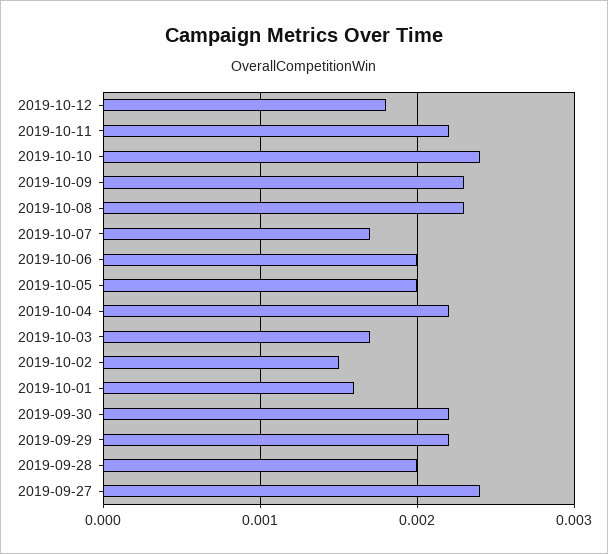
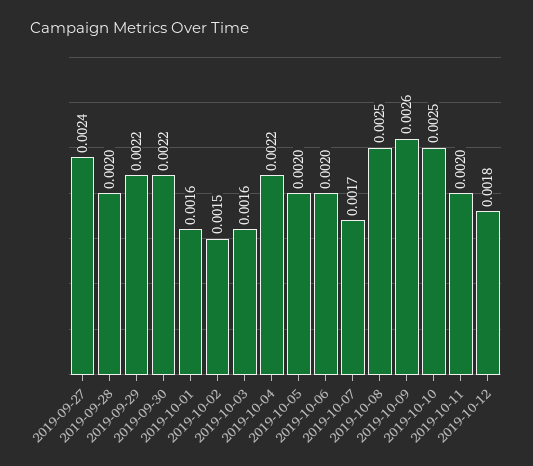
  {
    "2019-10-12": 0.0018,
-   "2019-10-11": 0.0022,
+   "2019-10-11": 0.002,
-   "2019-10-10": 0.0024,
+   "2019-10-10": 0.0025,
-   "2019-10-09": 0.0023,
+   "2019-10-09": 0.0026,
-   "2019-10-08": 0.0023,
+   "2019-10-08": 0.0025,
    "2019-10-07": 0.0017,
    "2019-10-06": 0.002,
    "2019-10-05": 0.002,
    "2019-10-04": 0.0022,
-   "2019-10-03": 0.0017,
+   "2019-10-03": 0.0016,
    "2019-10-02": 0.0015,
    "2019-10-01": 0.0016,
    "2019-09-30": 0.0022,
    "2019-09-29": 0.0022,
    "2019-09-28": 0.002,
    "2019-09-27": 0.0024
  }

